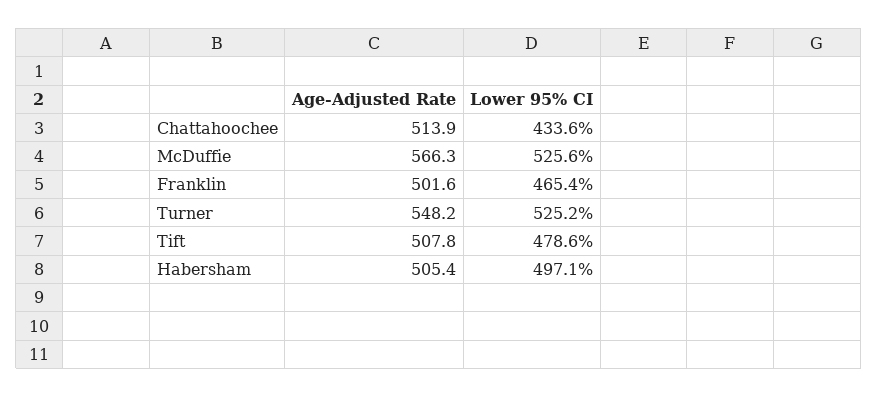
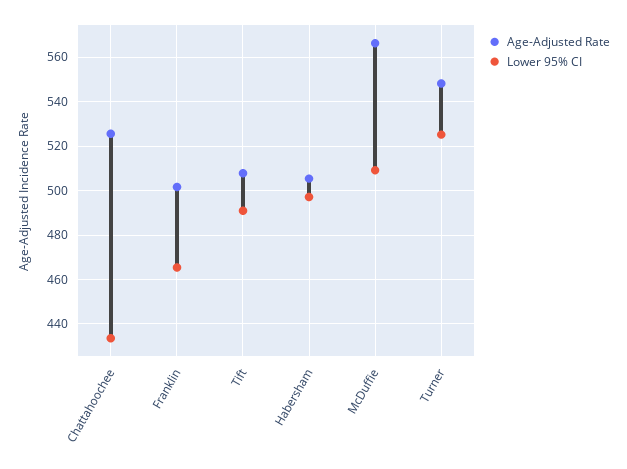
  {
    "Age-Adjusted Rate": {
-     "Chattahoochee": 513.9,
+     "Chattahoochee": 525,
      "McDuffie": 566.3,
      "Franklin": 501.6,
      "Turner": 548.2,
      "Tift": 507.8,
      "Habersham": 505.4
    },
    "Lower 95% CI": {
      "Chattahoochee": 433.6,
-     "McDuffie": 525.6,
+     "McDuffie": 510,
      "Franklin": 465.4,
      "Turner": 525.2,
-     "Tift": 478.6,
+     "Tift": 490,
      "Habersham": 497.1
    }
  }

